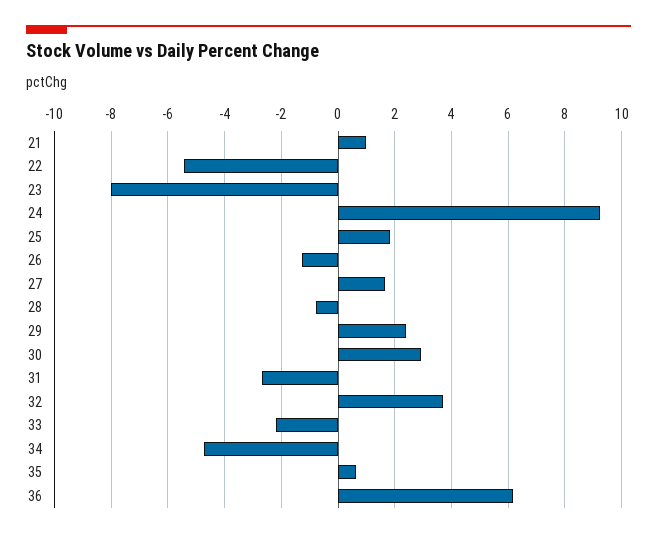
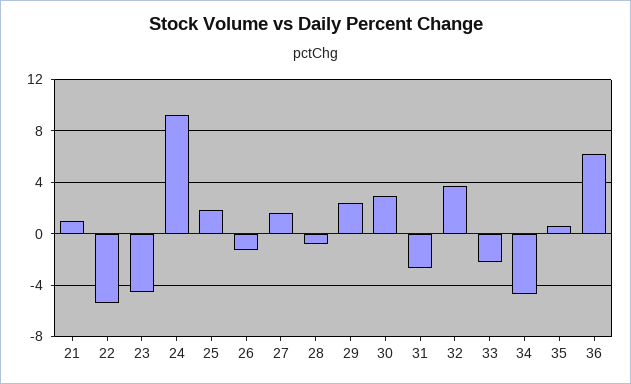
  {
    "21": 1,
    "22": -5.5,
-   "23": -8,
+   "23": -4.5,
    "24": 9.25,
    "25": 1.75,
    "26": -1.25,
    "27": 1.75,
    "28": -0.75,
    "29": 2.5,
    "30": 3,
    "31": -2.75,
    "32": 3.75,
    "33": -2.25,
    "34": -4.75,
    "35": 0.75,
    "36": 6.25
  }

